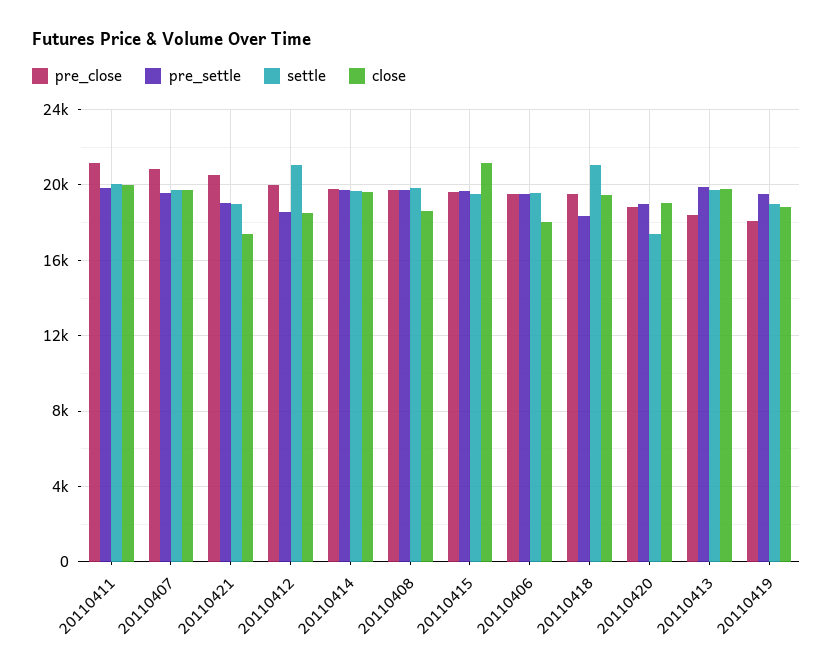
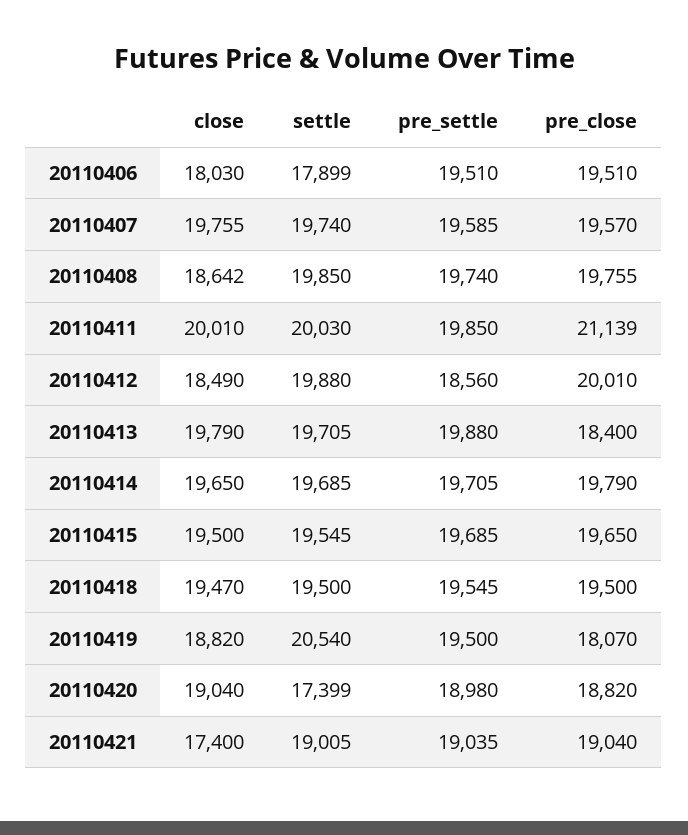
  {
    "pre_close": {
      "20110411": 21139,
-     "20110407": 21000,
+     "20110407": 19570,
-     "20110421": 20500,
+     "20110421": 19040,
      "20110412": 20010,
      "20110414": 19790,
      "20110408": 19755,
      "20110415": 19650,
      "20110406": 19510,
      "20110418": 19500,
      "20110420": 18820,
      "20110413": 18400,
      "20110419": 18070
    },
    "pre_settle": {
      "20110411": 19850,
      "20110407": 19585,
      "20110421": 19035,
      "20110412": 18560,
      "20110414": 19705,
      "20110408": 19740,
      "20110415": 19685,
      "20110406": 19510,
-     "20110418": 18500,
+     "20110418": 19545,
      "20110420": 18980,
      "20110413": 19880,
      "20110419": 19500
    },
    "settle": {
      "20110411": 20030,
      "20110407": 19740,
      "20110421": 19005,
-     "20110412": 21000,
+     "20110412": 19880,
      "20110414": 19685,
      "20110408": 19850,
      "20110415": 19545,
-     "20110406": 19500,
+     "20110406": 17899,
-     "20110418": 21000,
+     "20110418": 19500,
      "20110420": 17399,
      "20110413": 19705,
-     "20110419": 19000
+     "20110419": 20540
    },
    "close": {
      "20110411": 20010,
      "20110407": 19755,
      "20110421": 17400,
      "20110412": 18490,
      "20110414": 19650,
      "20110408": 18642,
-     "20110415": 21000,
+     "20110415": 19500,
      "20110406": 18030,
      "20110418": 19470,
      "20110420": 19040,
      "20110413": 19790,
      "20110419": 18820
    }
  }

